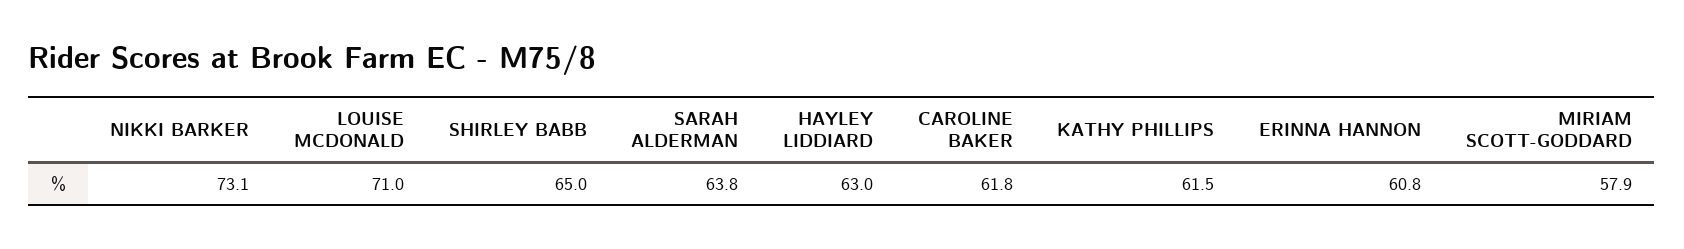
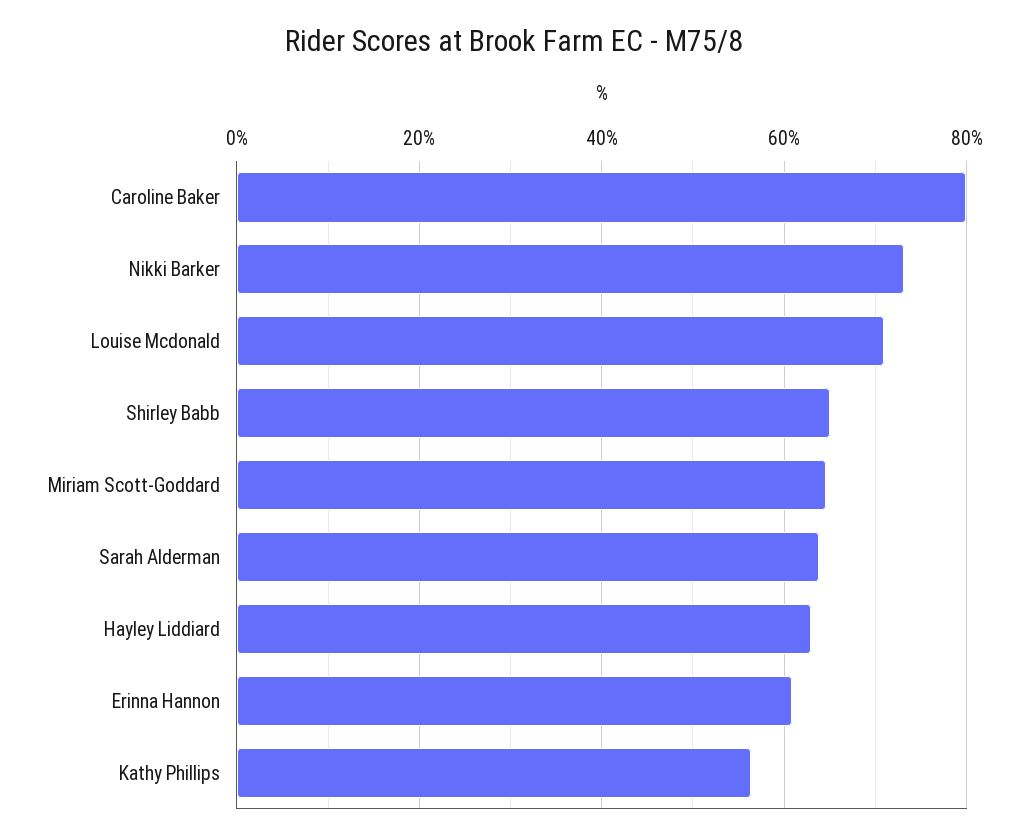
  {
    "NIKKI BARKER": 73.1,
    "LOUISE MCDONALD": 71,
    "SHIRLEY BABB": 65,
    "SARAH ALDERMAN": 63.8,
    "HAYLEY LIDDIARD": 63,
-   "CAROLINE BAKER": 61.8,
+   "CAROLINE BAKER": 80,
-   "KATHY PHILLIPS": 61.5,
+   "KATHY PHILLIPS": 56,
    "ERINNA HANNON": 60.8,
-   "MIRIAM SCOTT-GODDARD": 57.9
+   "MIRIAM SCOTT-GODDARD": 64
  }

